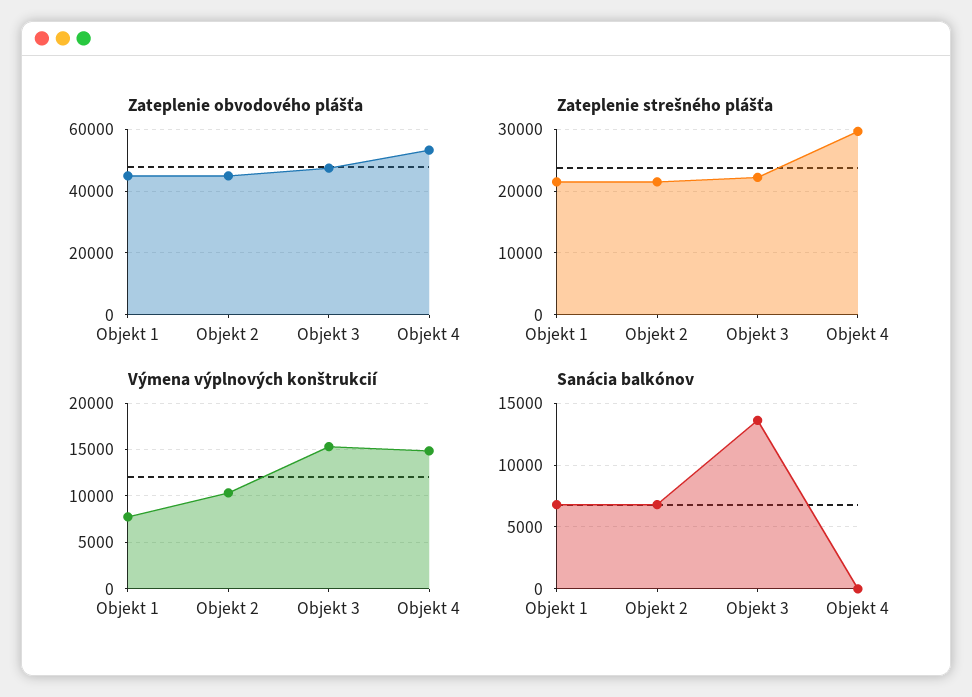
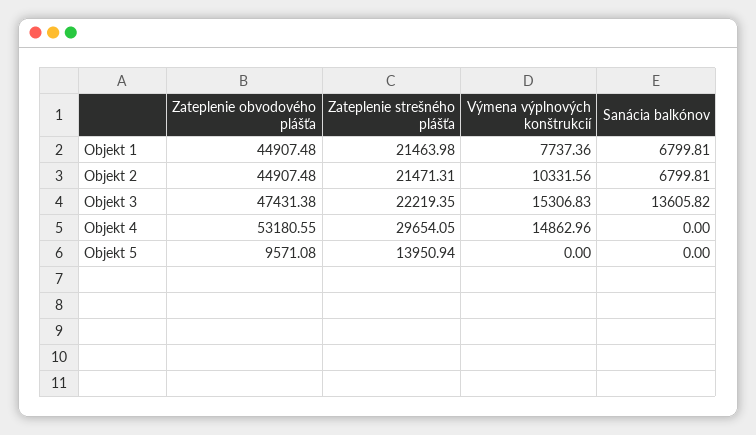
  {
    "Zateplenie obvodového plášťa": {
      "Objekt 1": 44907.48,
      "Objekt 2": 44907.48,
      "Objekt 3": 47431.38,
-     "Objekt 4": 53180.55
+     "Objekt 4": 53180.55,
+     "Objekt 5": 9571.08
    },
    "Zateplenie strešného plášťa": {
      "Objekt 1": 21463.98,
      "Objekt 2": 21471.31,
      "Objekt 3": 22219.35,
-     "Objekt 4": 29654.05
+     "Objekt 4": 29654.05,
+     "Objekt 5": 13950.94
    },
    "Výmena výplnových konštrukcií": {
      "Objekt 1": 7737.36,
      "Objekt 2": 10331.56,
      "Objekt 3": 15306.83,
-     "Objekt 4": 14862.96
+     "Objekt 4": 14862.96,
+     "Objekt 5": 0
    },
    "Sanácia balkónov": {
      "Objekt 1": 6799.81,
      "Objekt 2": 6799.81,
      "Objekt 3": 13605.82,
-     "Objekt 4": 0
+     "Objekt 4": 0,
+     "Objekt 5": 0
    }
  }

